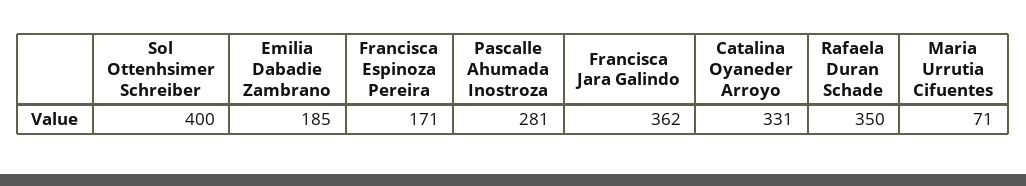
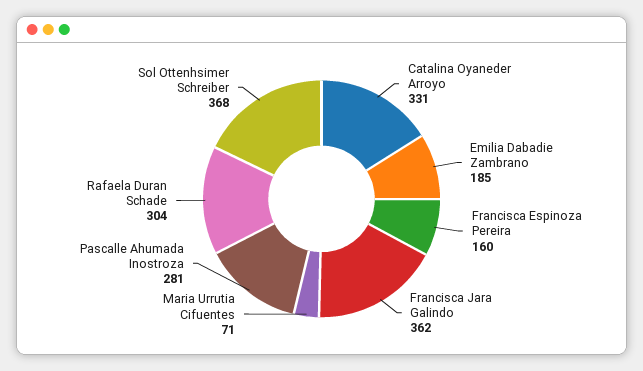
  {
-   "Sol Ottenhsimer Schreiber": 400,
+   "Sol Ottenhsimer Schreiber": 368,
    "Emilia Dabadie Zambrano": 185,
-   "Francisca Espinoza Pereira": 171,
+   "Francisca Espinoza Pereira": 160,
    "Pascalle Ahumada Inostroza": 281,
    "Francisca Jara Galindo": 362,
    "Catalina Oyaneder Arroyo": 331,
-   "Rafaela Duran Schade": 350,
+   "Rafaela Duran Schade": 304,
    "Maria Urrutia Cifuentes": 71
  }

